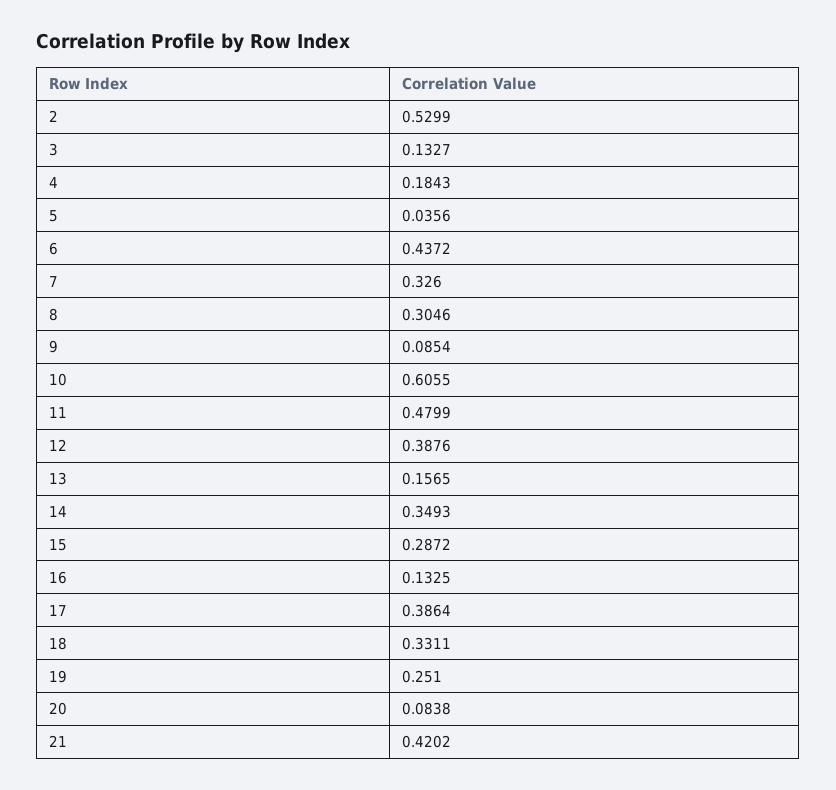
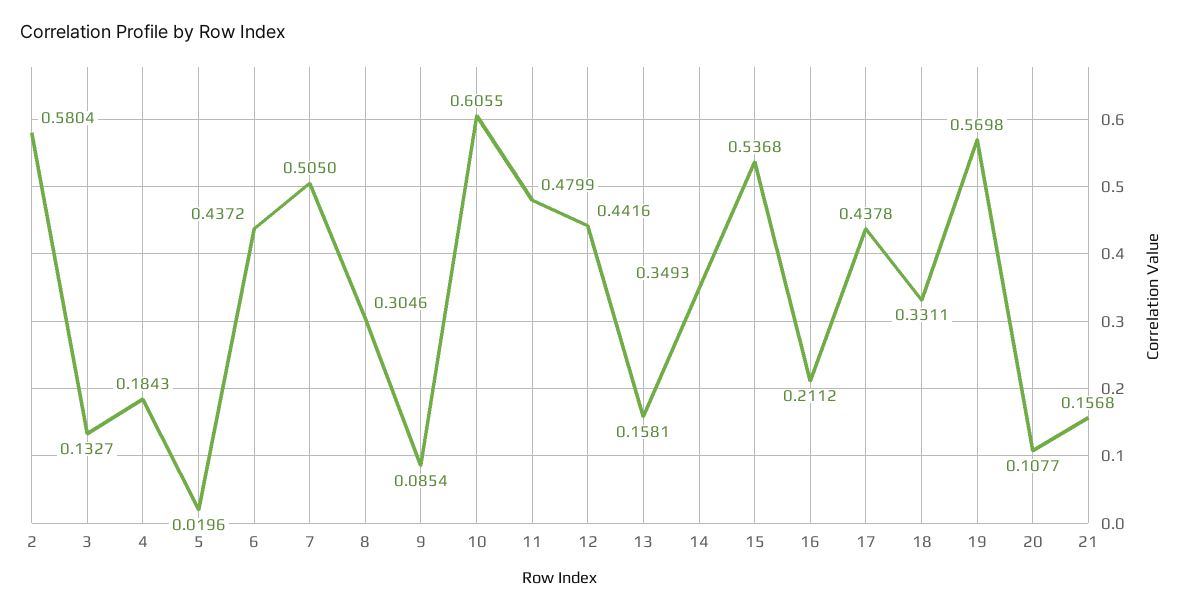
  {
-   "2": 0.5299,
+   "2": 0.5804,
    "3": 0.1327,
    "4": 0.1843,
-   "5": 0.0356,
+   "5": 0.0196,
    "6": 0.4372,
-   "7": 0.326,
+   "7": 0.505,
    "8": 0.3046,
    "9": 0.0854,
    "10": 0.6055,
    "11": 0.4799,
-   "12": 0.3876,
+   "12": 0.4416,
-   "13": 0.1565,
+   "13": 0.1581,
    "14": 0.3493,
-   "15": 0.2872,
+   "15": 0.5368,
-   "16": 0.1325,
+   "16": 0.2112,
-   "17": 0.3864,
+   "17": 0.4378,
    "18": 0.3311,
-   "19": 0.251,
+   "19": 0.5698,
-   "20": 0.0838,
+   "20": 0.1077,
-   "21": 0.4202
+   "21": 0.1568
  }

